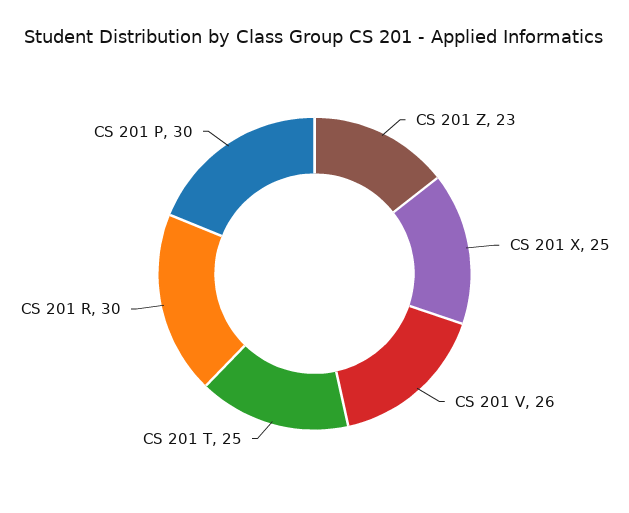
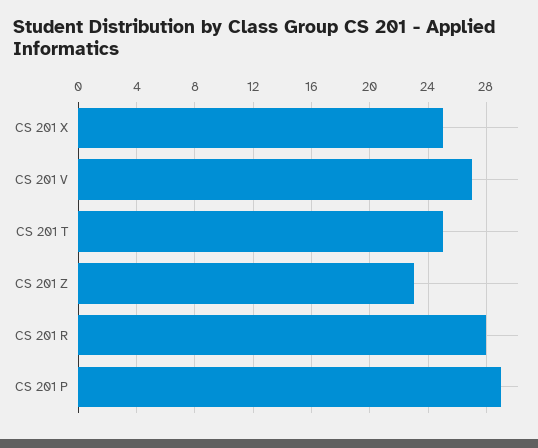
  {
    "CS 201 Z": 23,
    "CS 201 X": 25,
-   "CS 201 V": 26,
+   "CS 201 V": 27,
    "CS 201 T": 25,
-   "CS 201 R": 30,
+   "CS 201 R": 28,
-   "CS 201 P": 30
+   "CS 201 P": 29
  }

